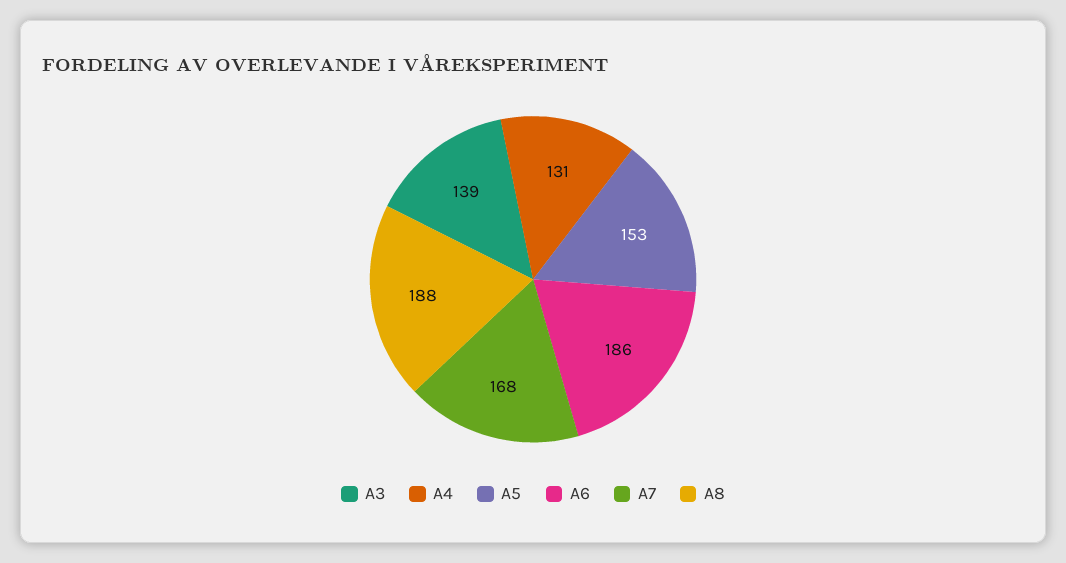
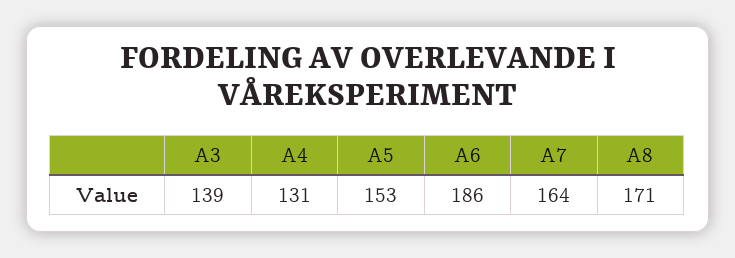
  {
    "A3": 139,
    "A4": 131,
    "A5": 153,
    "A6": 186,
-   "A7": 168,
+   "A7": 164,
-   "A8": 188
+   "A8": 171
  }

